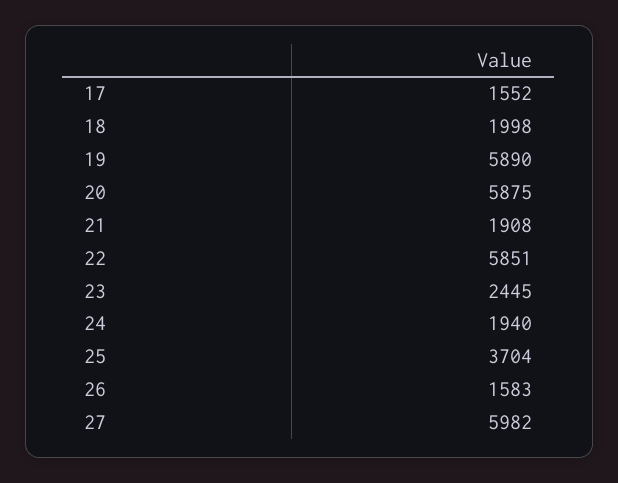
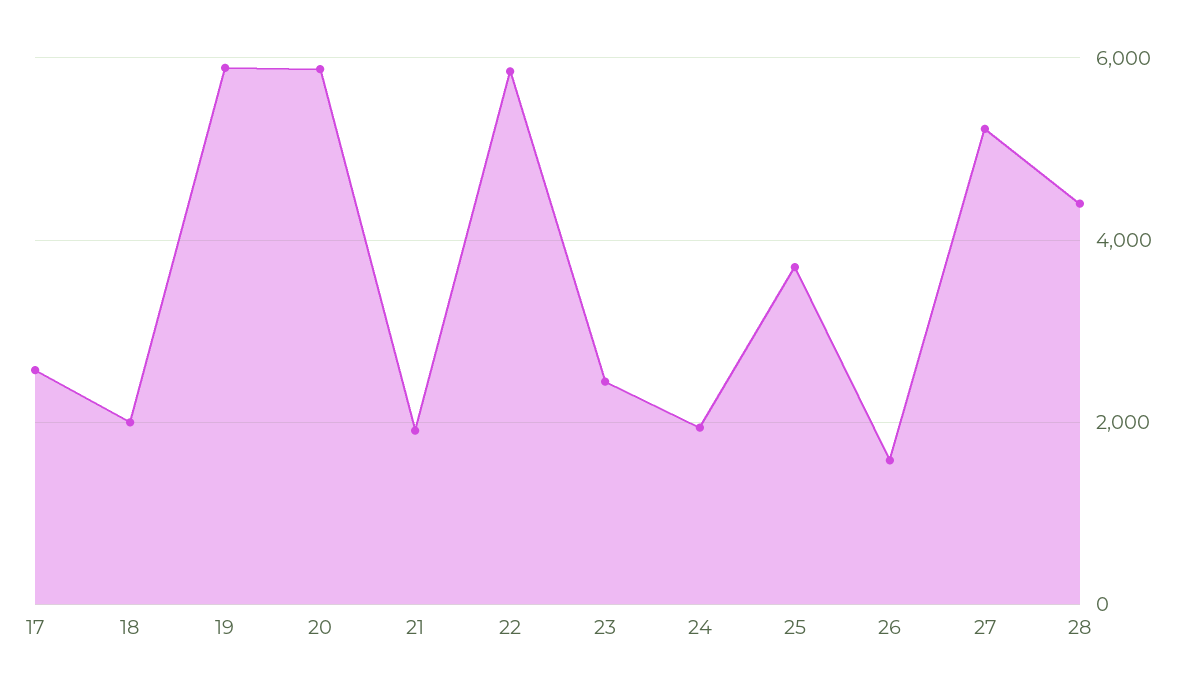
  {
-   "17": 1552,
+   "17": 2600,
    "18": 1998,
    "19": 5890,
    "20": 5875,
    "21": 1908,
    "22": 5851,
    "23": 2445,
    "24": 1940,
    "25": 3704,
    "26": 1583,
-   "27": 5982
+   "27": 5200,
+   "28": 4400
  }

